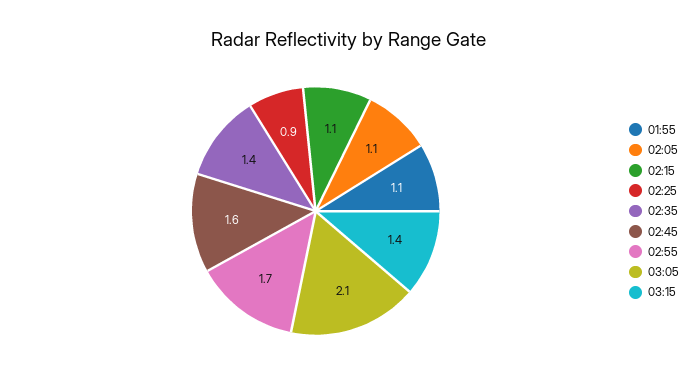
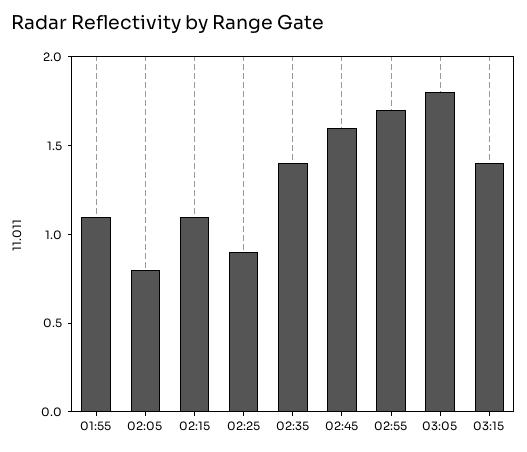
  {
    "01:55": 1.1,
-   "02:05": 1.1,
+   "02:05": 0.8,
    "02:15": 1.1,
    "02:25": 0.9,
    "02:35": 1.4,
    "02:45": 1.6,
    "02:55": 1.7,
-   "03:05": 2.1,
+   "03:05": 1.8,
    "03:15": 1.4
  }

